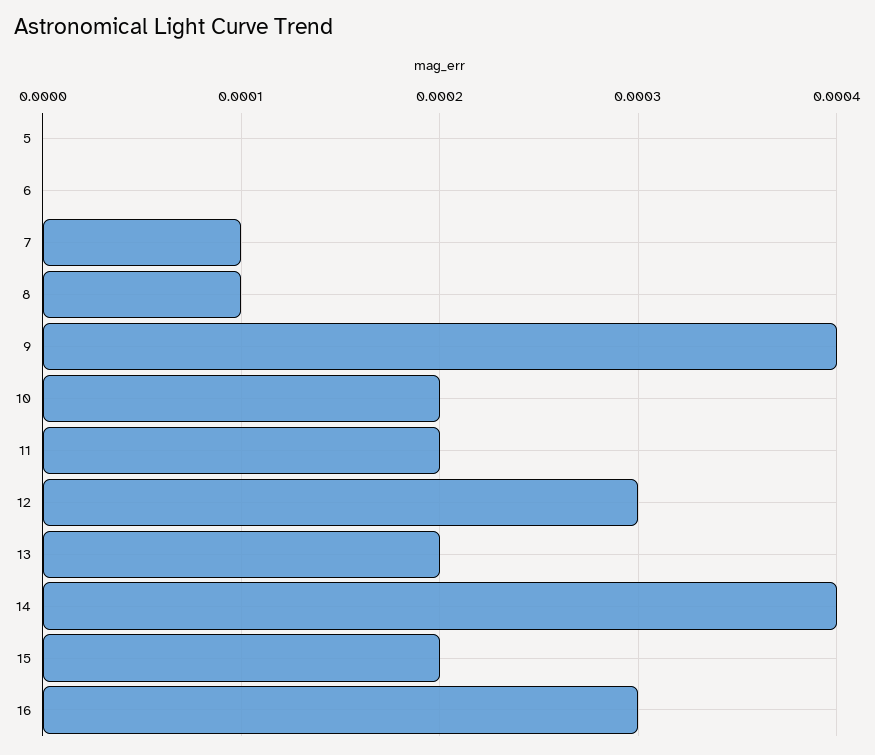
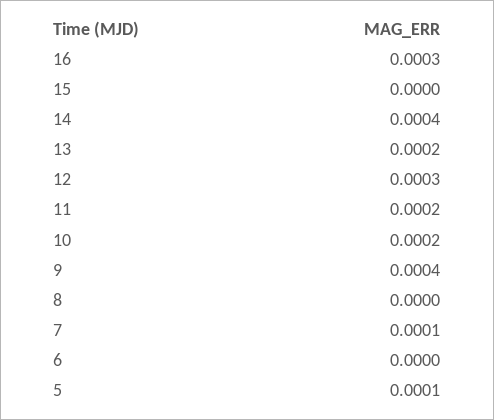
  {
-   "5": 0,
+   "5": 0.0001,
    "6": 0,
    "7": 0.0001,
-   "8": 0.0001,
+   "8": 0,
    "9": 0.0004,
    "10": 0.0002,
    "11": 0.0002,
    "12": 0.0003,
    "13": 0.0002,
    "14": 0.0004,
-   "15": 0.0002,
+   "15": 0,
    "16": 0.0003
  }

